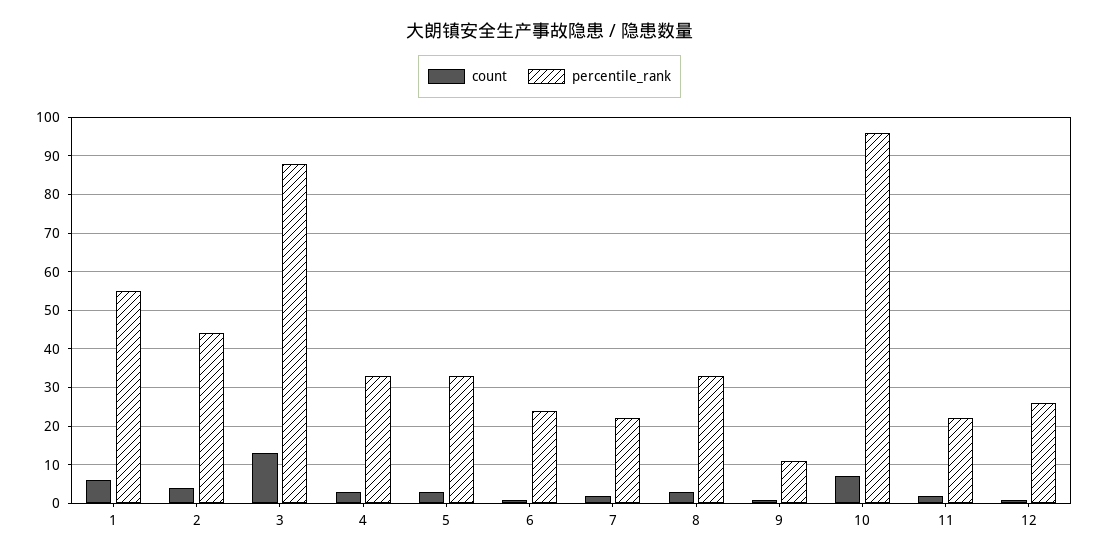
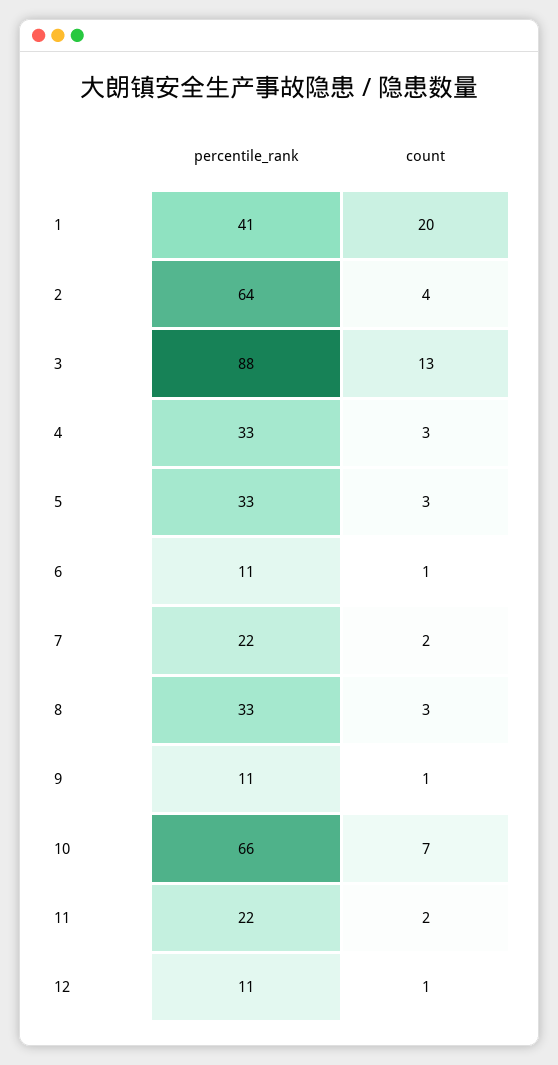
  {
    "count": {
-     "1": 5,
+     "1": 20,
      "2": 4,
      "3": 13,
      "4": 3,
      "5": 3,
      "6": 1,
      "7": 2,
      "8": 3,
      "9": 1,
      "10": 7,
      "11": 2,
      "12": 1
    },
    "percentile_rank": {
-     "1": 55,
+     "1": 41,
-     "2": 45,
+     "2": 64,
      "3": 88,
      "4": 33,
      "5": 33,
-     "6": 25,
+     "6": 11,
      "7": 22,
      "8": 33,
      "9": 11,
-     "10": 95,
+     "10": 66,
      "11": 22,
-     "12": 25
+     "12": 11
    }
  }

